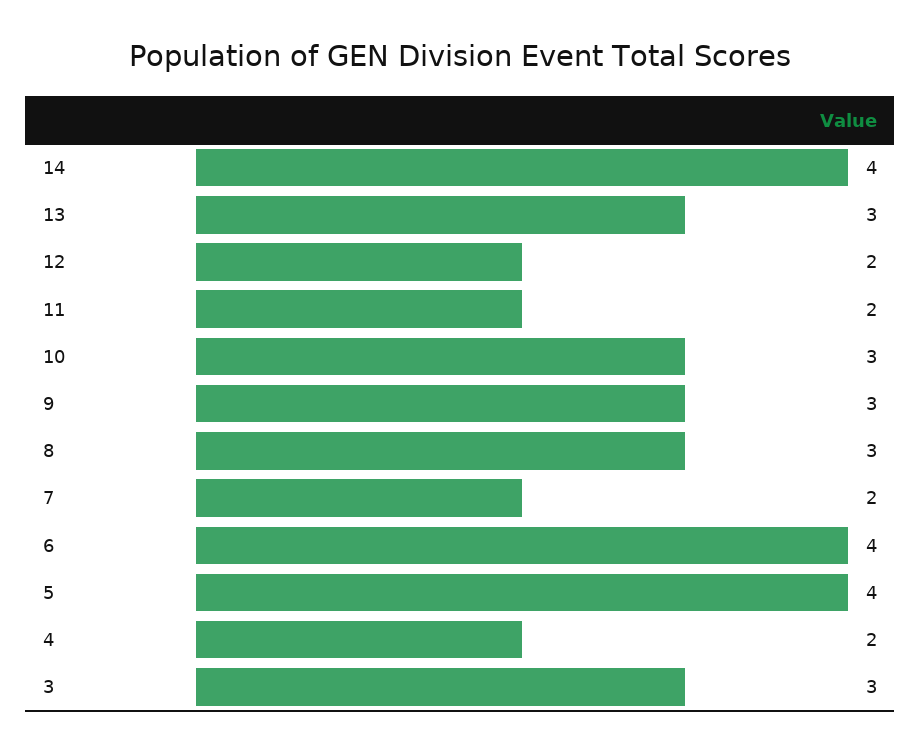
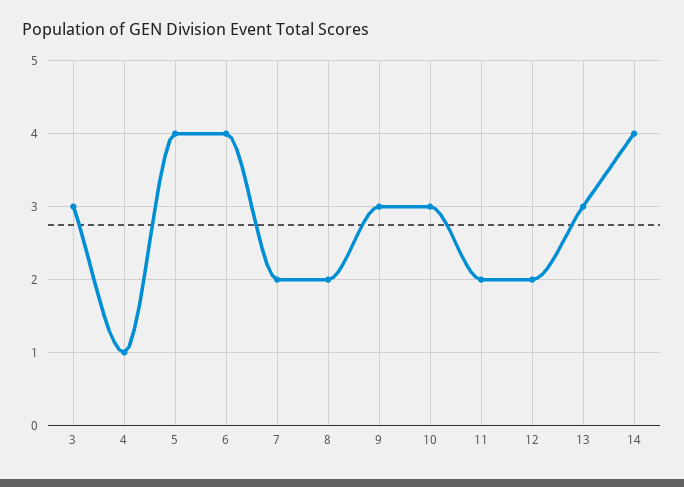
  {
    "14": 4,
    "13": 3,
    "12": 2,
    "11": 2,
    "10": 3,
    "9": 3,
-   "8": 3,
+   "8": 2,
    "7": 2,
    "6": 4,
    "5": 4,
-   "4": 2,
+   "4": 1,
    "3": 3
  }

